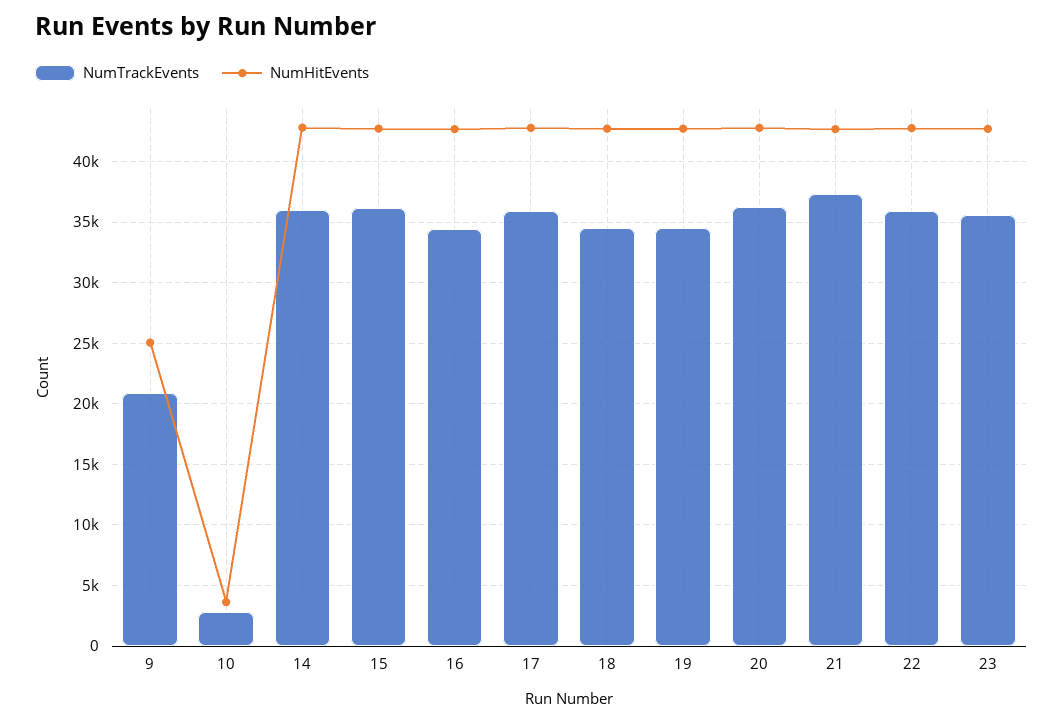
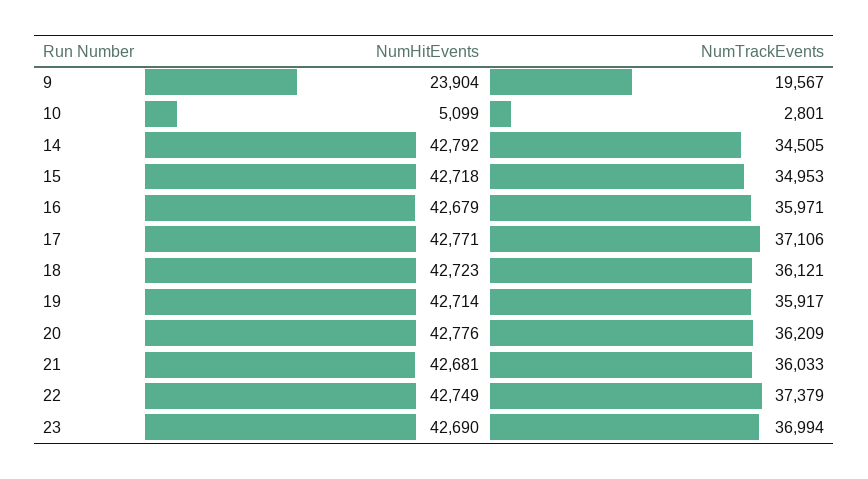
  {
    "NumTrackEvents": {
-     "9": 21000,
+     "9": 19567,
      "10": 2801,
-     "14": 36000,
+     "14": 34505,
-     "15": 36000,
+     "15": 34953,
-     "16": 34500,
+     "16": 35971,
-     "17": 36000,
+     "17": 37106,
-     "18": 34500,
+     "18": 36121,
-     "19": 34500,
+     "19": 35917,
      "20": 36209,
-     "21": 37500,
+     "21": 36033,
-     "22": 36000,
+     "22": 37379,
-     "23": 35500
+     "23": 36994
    },
    "NumHitEvents": {
-     "9": 25000,
+     "9": 23904,
-     "10": 3500,
+     "10": 5099,
      "14": 42792,
      "15": 42718,
      "16": 42679,
      "17": 42771,
      "18": 42723,
      "19": 42714,
      "20": 42776,
      "21": 42681,
      "22": 42749,
      "23": 42690
    }
  }

